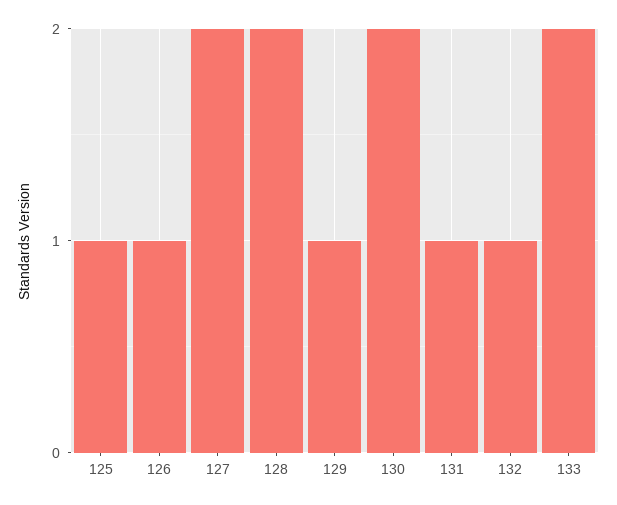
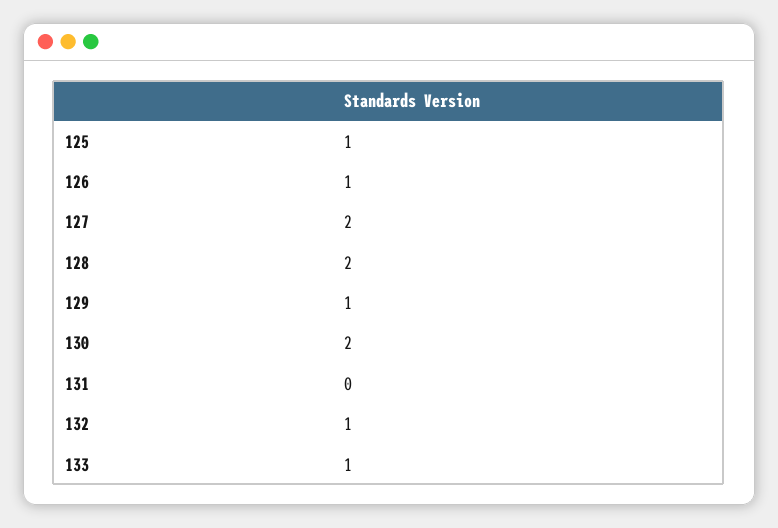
  {
    "125": 1,
    "126": 1,
    "127": 2,
    "128": 2,
    "129": 1,
    "130": 2,
-   "131": 1,
+   "131": 0,
    "132": 1,
-   "133": 2
+   "133": 1
  }

